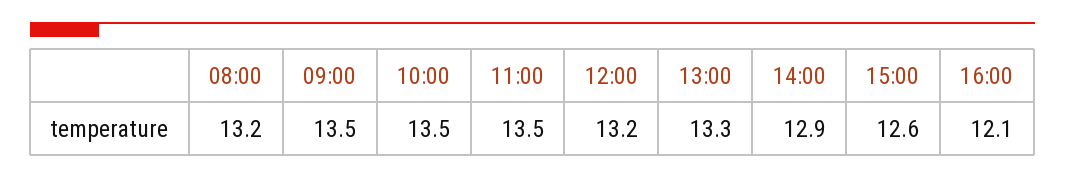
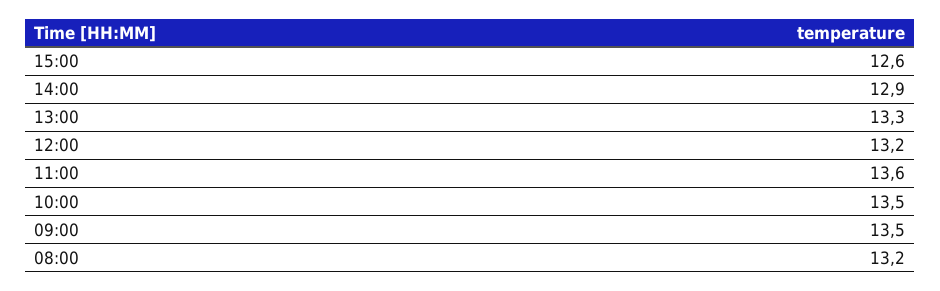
  {
    "08:00": 13.2,
    "09:00": 13.5,
    "10:00": 13.5,
-   "11:00": 13.5,
+   "11:00": 13.6,
    "12:00": 13.2,
    "13:00": 13.3,
    "14:00": 12.9,
-   "15:00": 12.6,
+   "15:00": 12.6
-   "16:00": 12.1
  }

